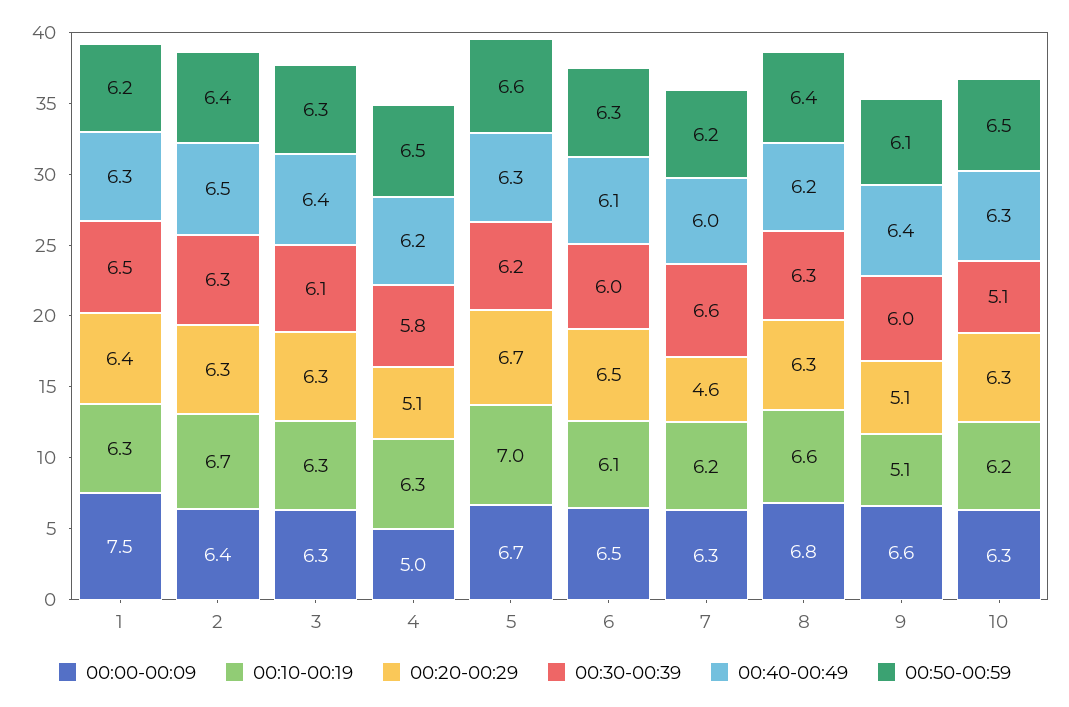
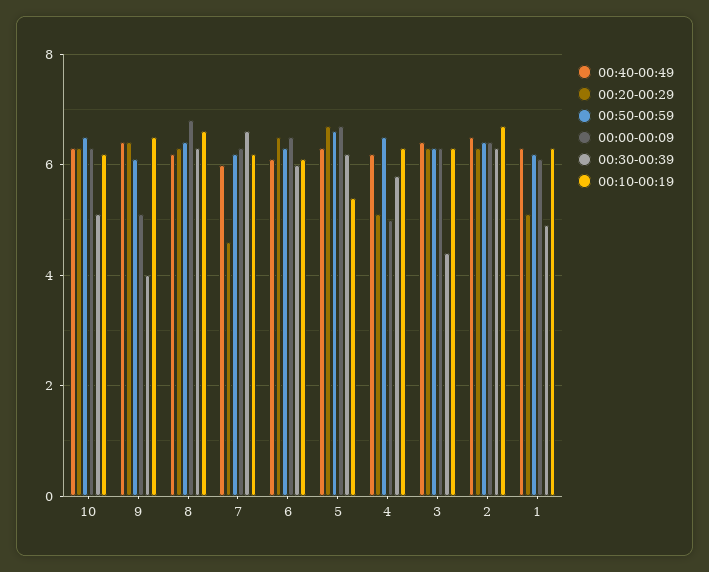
  {
    "00:00-00:09": {
-     "1": 7.5,
+     "1": 6,
      "2": 6.4,
      "3": 6.3,
      "4": 5,
      "5": 6.7,
      "6": 6.5,
      "7": 6.3,
      "8": 6.8,
-     "9": 6.6,
+     "9": 5,
      "10": 6.3
    },
    "00:10-00:19": {
      "1": 6.3,
      "2": 6.7,
      "3": 6.3,
      "4": 6.3,
-     "5": 7,
+     "5": 5.5,
      "6": 6.1,
      "7": 6.2,
      "8": 6.6,
-     "9": 5.1,
+     "9": 6.5,
      "10": 6.2
    },
    "00:20-00:29": {
-     "1": 6.4,
+     "1": 5,
      "2": 6.3,
      "3": 6.3,
      "4": 5.1,
      "5": 6.7,
      "6": 6.5,
      "7": 4.6,
      "8": 6.3,
-     "9": 5.1,
+     "9": 6.5,
      "10": 6.3
    },
    "00:30-00:39": {
-     "1": 6.5,
+     "1": 5,
      "2": 6.3,
-     "3": 6.1,
+     "3": 4.5,
      "4": 5.8,
      "5": 6.2,
      "6": 6,
      "7": 6.6,
      "8": 6.3,
-     "9": 6,
+     "9": 4,
      "10": 5.1
    },
    "00:40-00:49": {
      "1": 6.3,
      "2": 6.5,
      "3": 6.4,
      "4": 6.2,
      "5": 6.3,
      "6": 6.1,
      "7": 6,
      "8": 6.2,
      "9": 6.4,
      "10": 6.3
    },
    "00:50-00:59": {
      "1": 6.2,
      "2": 6.4,
      "3": 6.3,
      "4": 6.5,
      "5": 6.6,
      "6": 6.3,
      "7": 6.2,
      "8": 6.4,
      "9": 6.1,
      "10": 6.5
    }
  }

